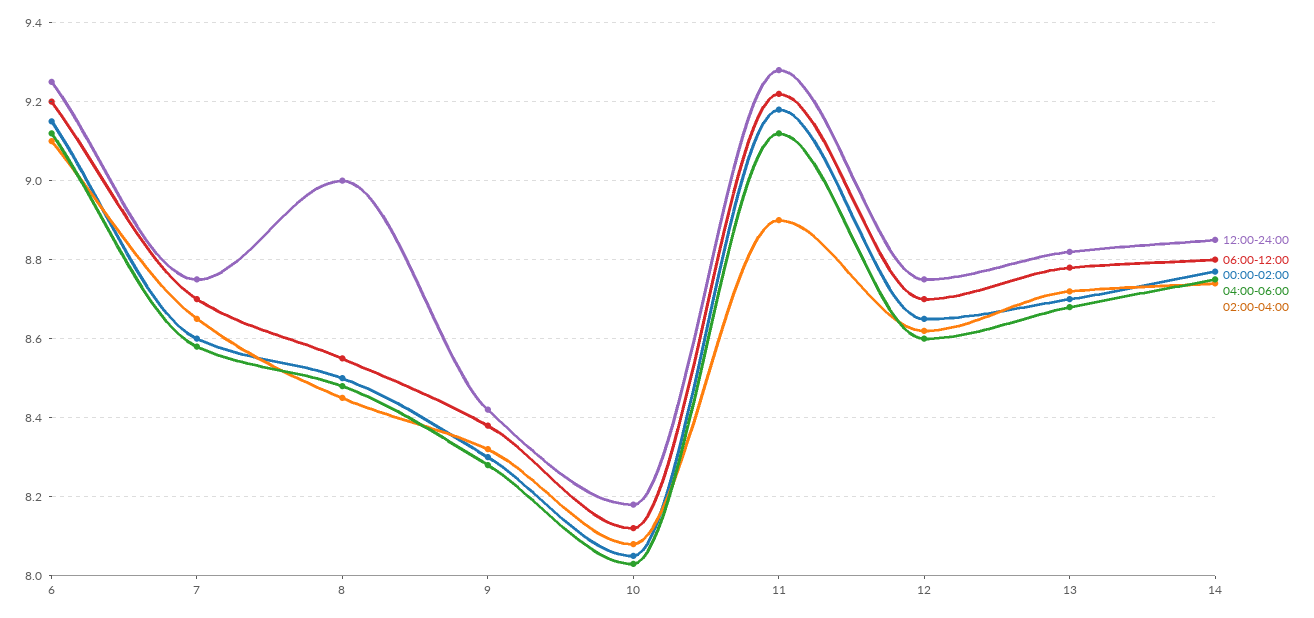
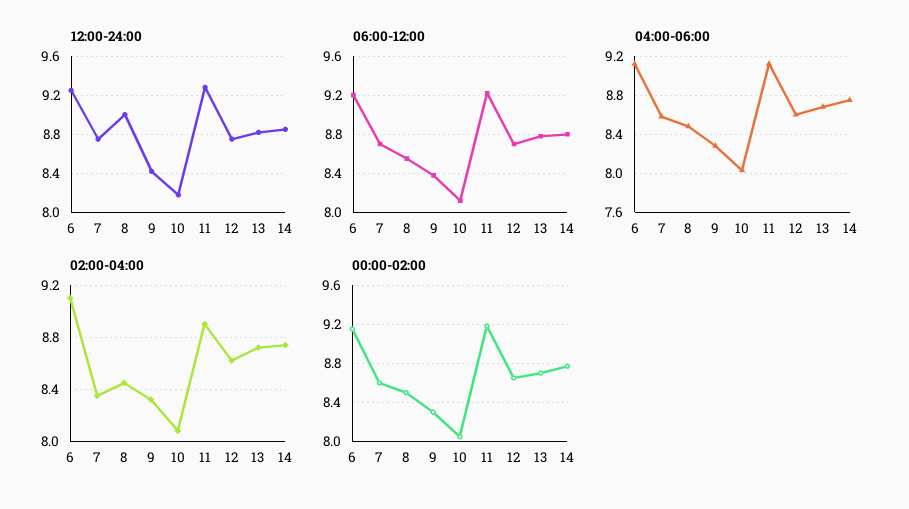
  {
    "12:00-24:00": {
      "6": 9.25,
      "7": 8.75,
      "8": 9,
      "9": 8.4,
      "10": 8.2,
      "11": 9.3,
      "12": 8.75,
      "13": 8.8,
      "14": 8.85
    },
    "06:00-12:00": {
      "6": 9.2,
      "7": 8.7,
      "8": 8.55,
      "9": 8.4,
      "10": 8.1,
      "11": 9.2,
      "12": 8.7,
      "13": 8.8,
      "14": 8.8
    },
    "00:00-02:00": {
      "6": 9.15,
      "7": 8.6,
      "8": 8.5,
      "9": 8.3,
      "10": 8.05,
      "11": 9.2,
      "12": 8.65,
      "13": 8.7,
      "14": 8.75
    },
    "04:00-06:00": {
      "6": 9.1,
      "7": 8.6,
      "8": 8.5,
      "9": 8.3,
      "10": 8.05,
      "11": 9.1,
      "12": 8.6,
      "13": 8.7,
      "14": 8.75
    },
    "02:00-04:00": {
      "6": 9.1,
-     "7": 8.65,
+     "7": 8.35,
      "8": 8.45,
      "9": 8.3,
      "10": 8.1,
      "11": 8.9,
      "12": 8.6,
      "13": 8.7,
      "14": 8.75
    }
  }

